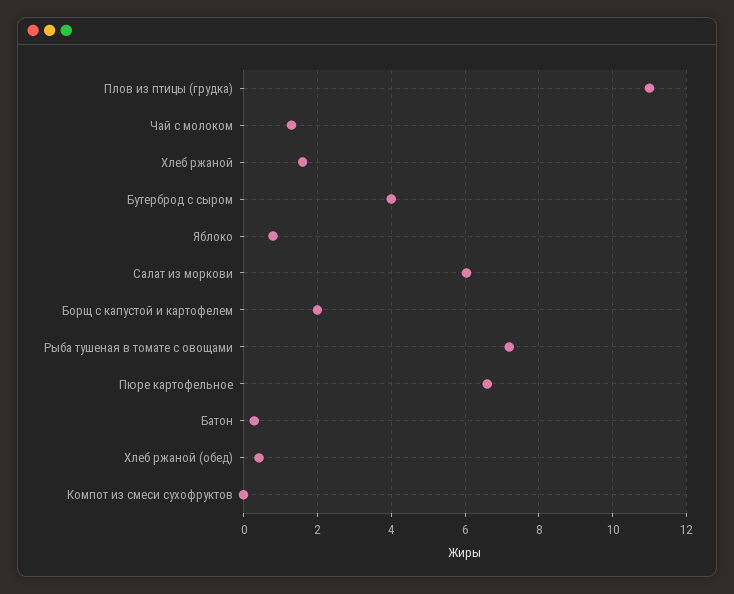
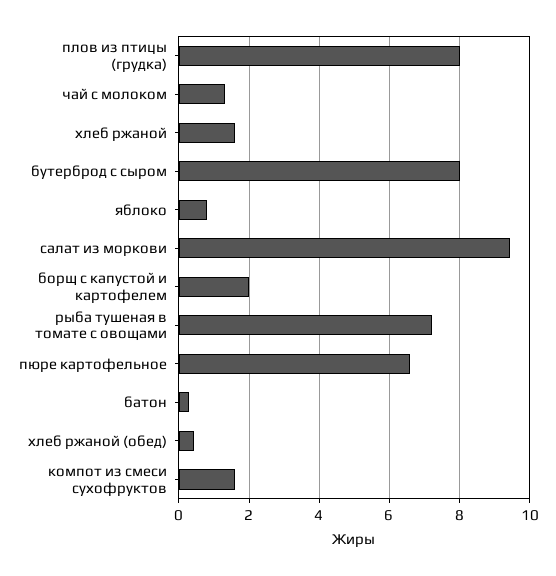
  {
-   "Плов из птицы (грудка)": 11,
+   "Плов из птицы (грудка)": 8,
    "Чай с молоком": 1.4,
    "Хлеб ржаной": 1.6,
-   "Бутерброд с сыром": 4,
+   "Бутерброд с сыром": 8,
    "Яблоко": 0.8,
-   "Салат из моркови": 6,
+   "Салат из моркови": 9.4,
    "Борщ с капустой и картофелем": 2,
    "Рыба тушеная в томате с овощами": 7.2,
    "Пюре картофельное": 6.6,
    "Батон": 0.2,
    "Хлеб ржаной (обед)": 0.4,
-   "Компот из смеси сухофруктов": 0
+   "Компот из смеси сухофруктов": 1.6
  }

